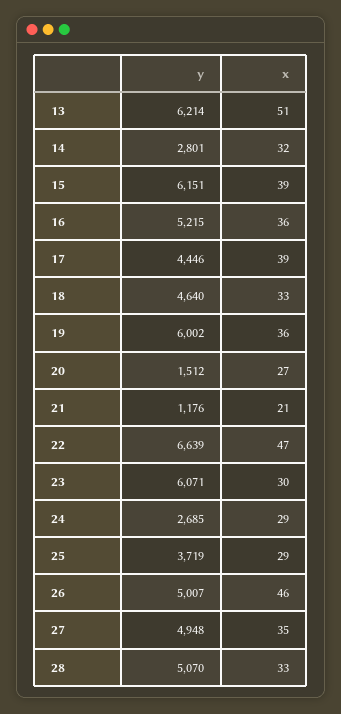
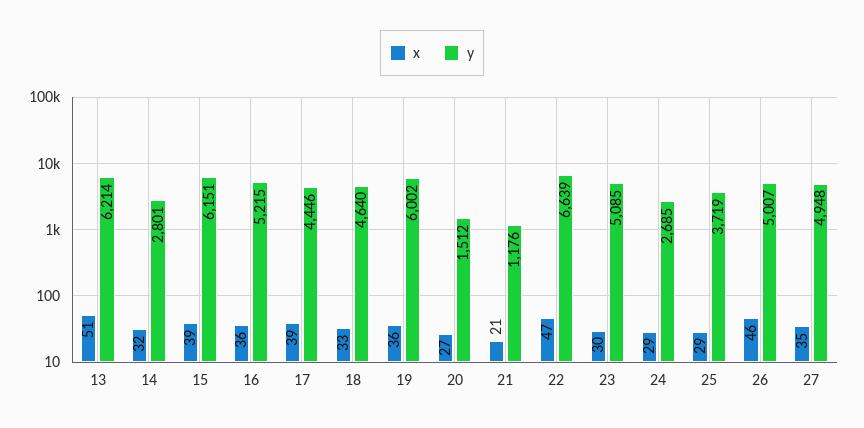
  {
    "y": {
      "13": 6214,
      "14": 2801,
      "15": 6151,
      "16": 5215,
      "17": 4446,
      "18": 4640,
      "19": 6002,
      "20": 1512,
      "21": 1176,
      "22": 6639,
-     "23": 6071,
+     "23": 5085,
      "24": 2685,
      "25": 3719,
      "26": 5007,
-     "27": 4948,
+     "27": 4948
-     "28": 5070
    },
    "x": {
      "13": 51,
      "14": 32,
      "15": 39,
      "16": 36,
      "17": 39,
      "18": 33,
      "19": 36,
      "20": 27,
      "21": 21,
      "22": 47,
      "23": 30,
      "24": 29,
      "25": 29,
      "26": 46,
-     "27": 35,
+     "27": 35
-     "28": 33
    }
  }

